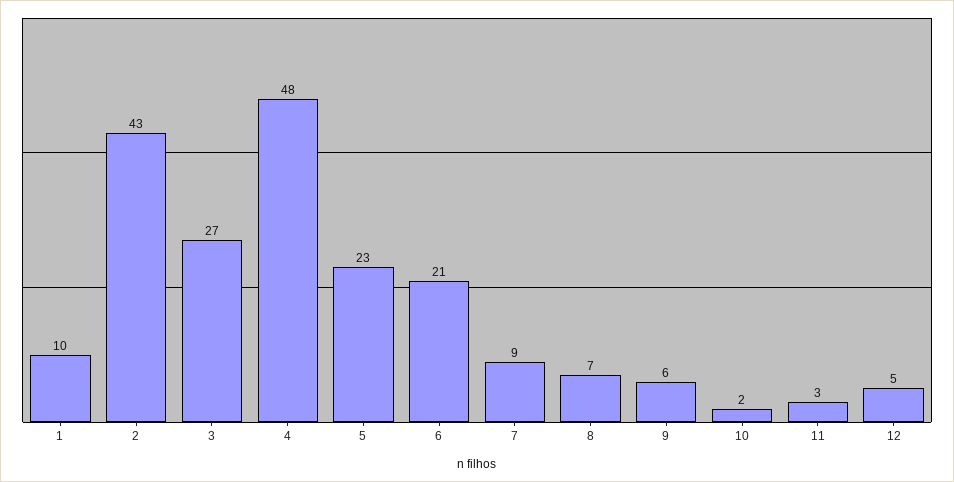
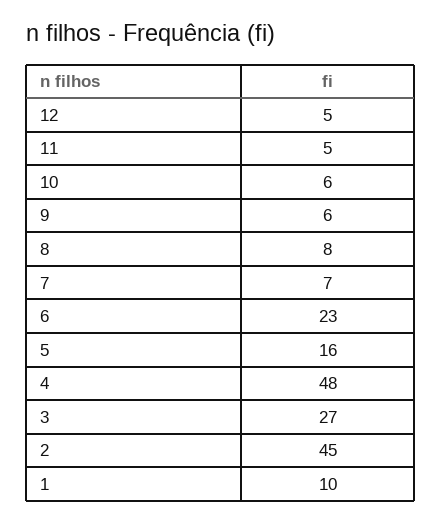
  {
    "1": 10,
-   "2": 43,
+   "2": 45,
    "3": 27,
    "4": 48,
-   "5": 23,
+   "5": 16,
-   "6": 21,
+   "6": 23,
-   "7": 9,
+   "7": 7,
-   "8": 7,
+   "8": 8,
    "9": 6,
-   "10": 2,
+   "10": 6,
-   "11": 3,
+   "11": 5,
    "12": 5
  }

